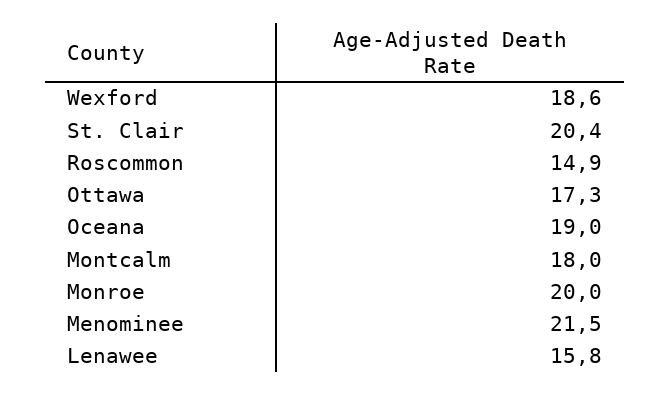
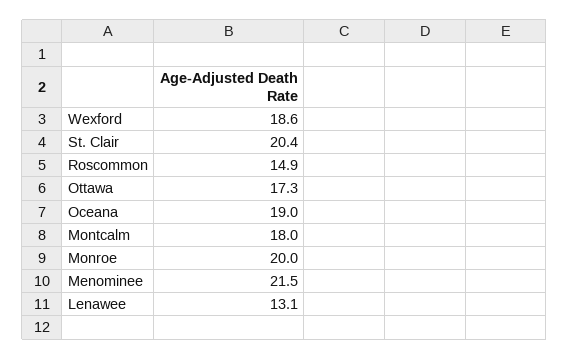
  {
    "Wexford": 18.6,
    "St. Clair": 20.4,
    "Roscommon": 14.9,
    "Ottawa": 17.3,
    "Oceana": 19,
    "Montcalm": 18,
    "Monroe": 20,
    "Menominee": 21.5,
-   "Lenawee": 15.8
+   "Lenawee": 13.1
  }

